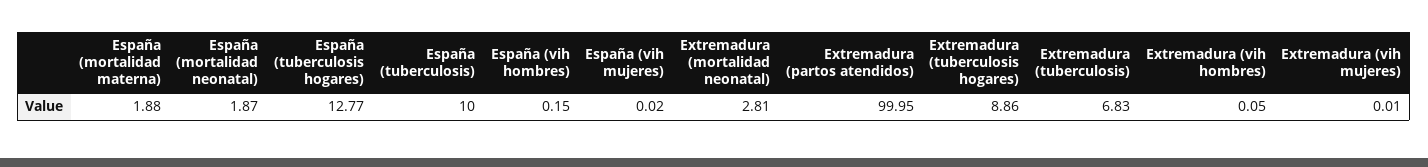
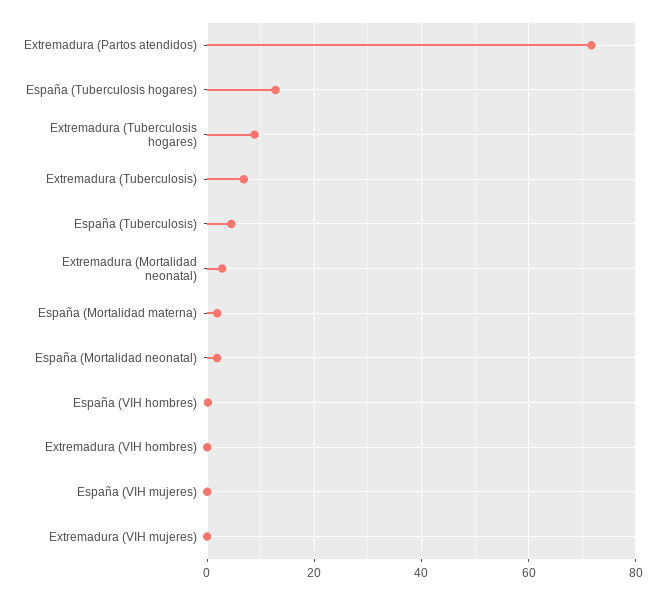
  {
    "España (mortalidad materna)": 1.88,
    "España (mortalidad neonatal)": 1.87,
    "España (tuberculosis hogares)": 12.77,
-   "España (tuberculosis)": 10,
+   "España (tuberculosis)": 4,
    "España (vih hombres)": 0.15,
    "España (vih mujeres)": 0.02,
    "Extremadura (mortalidad neonatal)": 2.81,
-   "Extremadura (partos atendidos)": 99.95,
+   "Extremadura (partos atendidos)": 72,
    "Extremadura (tuberculosis hogares)": 8.86,
    "Extremadura (tuberculosis)": 6.83,
    "Extremadura (vih hombres)": 0.05,
    "Extremadura (vih mujeres)": 0.01
  }

